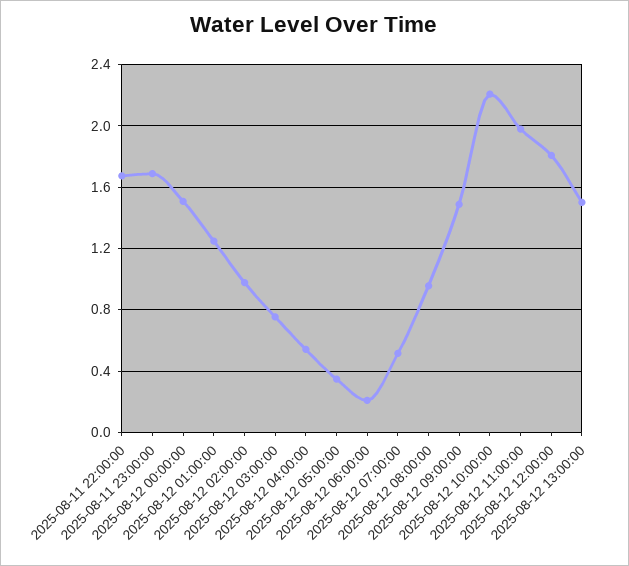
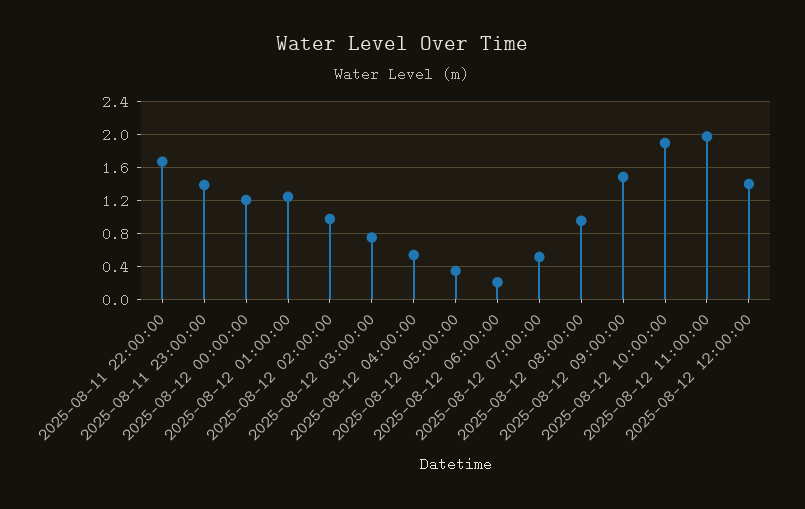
  {
    "2025-08-11 22:00:00": 1.65,
-   "2025-08-11 23:00:00": 1.7,
+   "2025-08-11 23:00:00": 1.4,
-   "2025-08-12 00:00:00": 1.5,
+   "2025-08-12 00:00:00": 1.2,
    "2025-08-12 01:00:00": 1.25,
    "2025-08-12 02:00:00": 1,
    "2025-08-12 03:00:00": 0.75,
    "2025-08-12 04:00:00": 0.55,
    "2025-08-12 05:00:00": 0.35,
    "2025-08-12 06:00:00": 0.2,
    "2025-08-12 07:00:00": 0.5,
    "2025-08-12 08:00:00": 0.95,
    "2025-08-12 09:00:00": 1.5,
-   "2025-08-12 10:00:00": 2.2,
+   "2025-08-12 10:00:00": 1.9,
    "2025-08-12 11:00:00": 2,
-   "2025-08-12 12:00:00": 1.8,
+   "2025-08-12 12:00:00": 1.4
-   "2025-08-12 13:00:00": 1.5
  }

